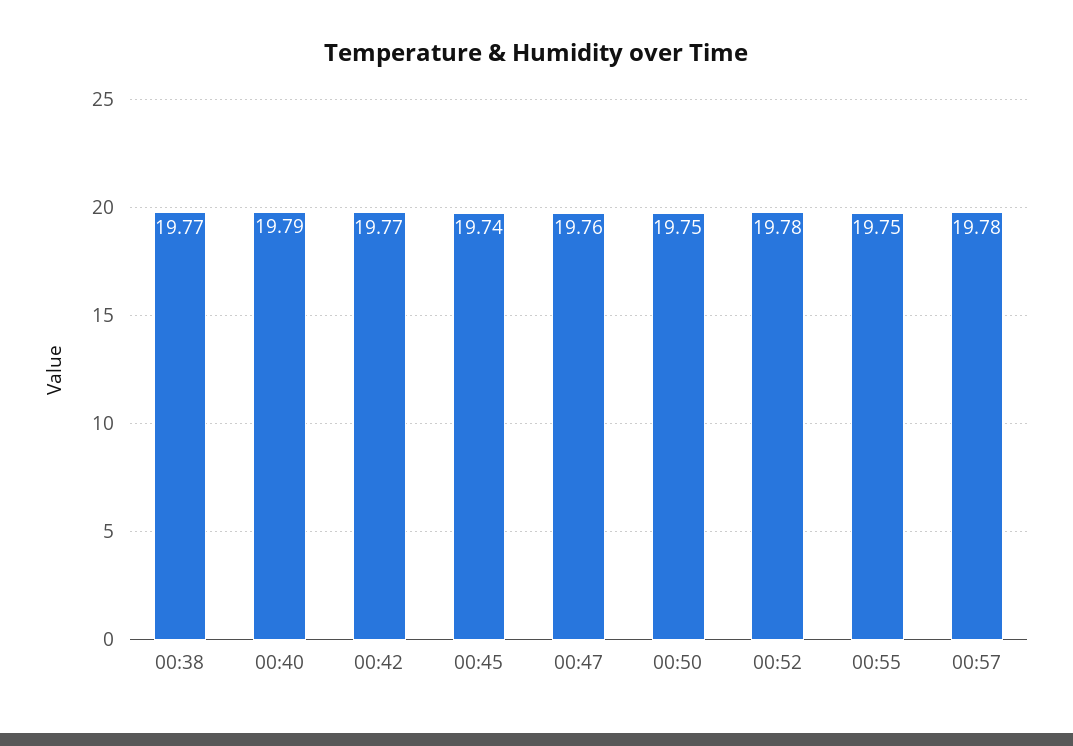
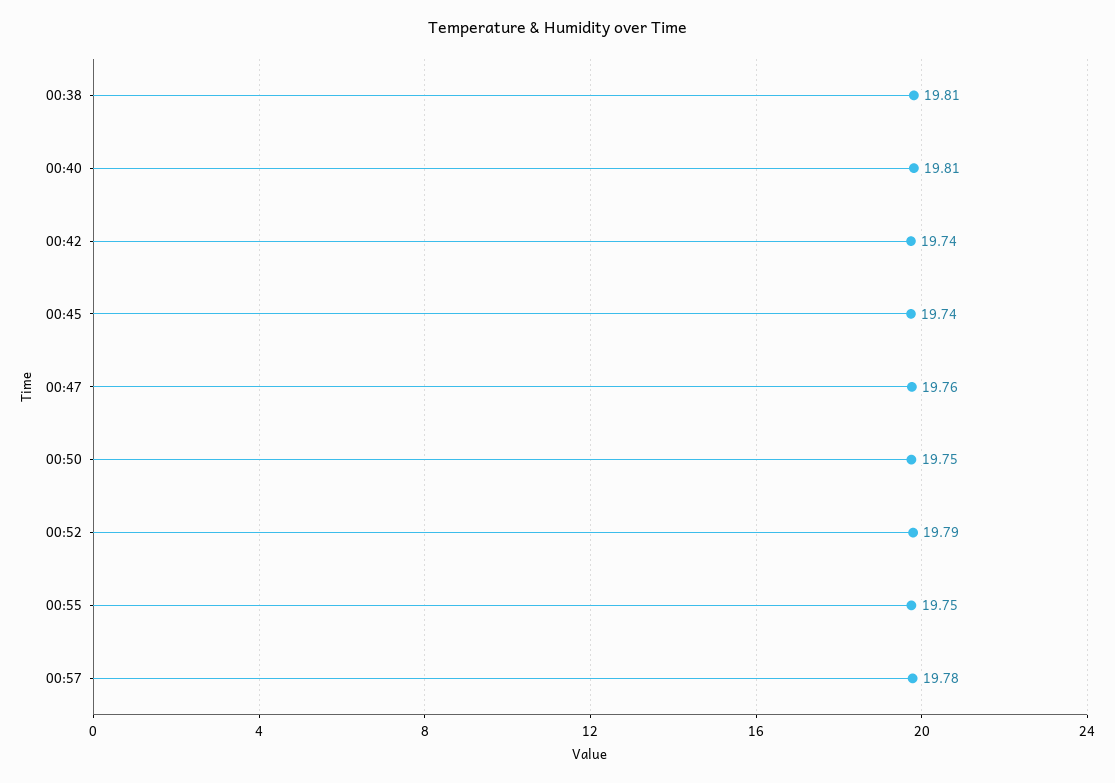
  {
-   "00:38": 19.77,
+   "00:38": 19.81,
-   "00:40": 19.79,
+   "00:40": 19.81,
-   "00:42": 19.77,
+   "00:42": 19.74,
    "00:45": 19.74,
    "00:47": 19.76,
    "00:50": 19.75,
-   "00:52": 19.78,
+   "00:52": 19.79,
    "00:55": 19.75,
    "00:57": 19.78
  }

